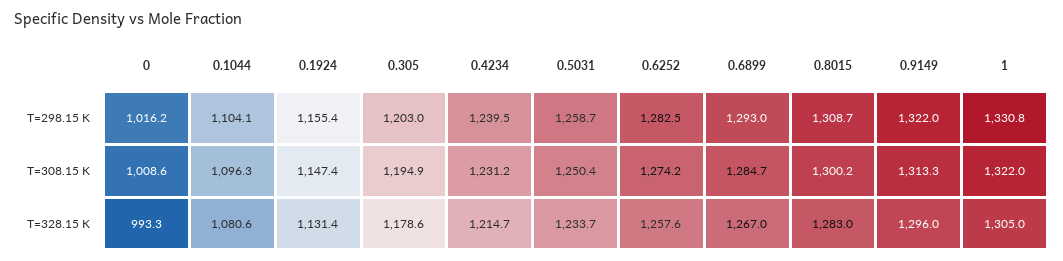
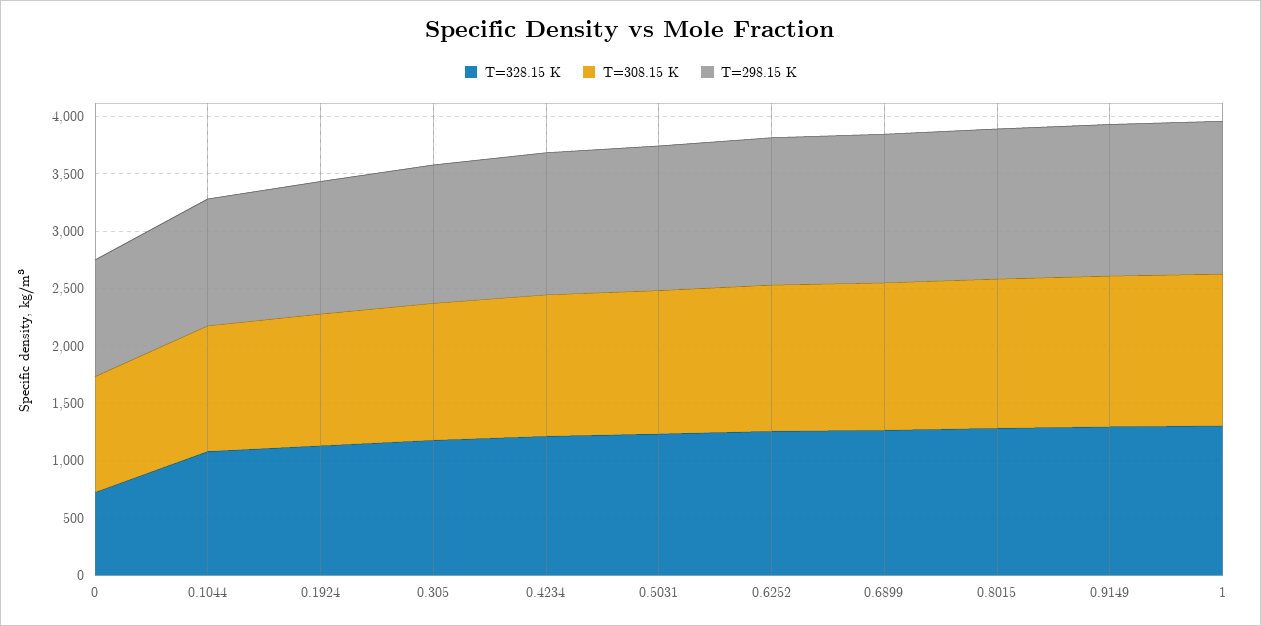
  {
    "T=298.15 K": {
      "0": 1016.2,
      "0.1044": 1104.1,
      "0.1924": 1155.4,
      "0.305": 1203,
      "0.4234": 1239.5,
      "0.5031": 1258.7,
      "0.6252": 1282.5,
      "0.6899": 1293,
      "0.8015": 1308.7,
      "0.9149": 1322,
      "1": 1330.8
    },
    "T=308.15 K": {
      "0": 1008.6,
      "0.1044": 1096.3,
      "0.1924": 1147.4,
      "0.305": 1194.9,
      "0.4234": 1231.2,
      "0.5031": 1250.4,
      "0.6252": 1274.2,
      "0.6899": 1284.7,
      "0.8015": 1300.2,
      "0.9149": 1313.3,
      "1": 1322
    },
    "T=328.15 K": {
-     "0": 993.3,
+     "0": 700,
      "0.1044": 1080.6,
      "0.1924": 1131.4,
      "0.305": 1178.6,
      "0.4234": 1214.7,
      "0.5031": 1233.7,
      "0.6252": 1257.6,
      "0.6899": 1267,
      "0.8015": 1283,
      "0.9149": 1296,
      "1": 1305
    }
  }

